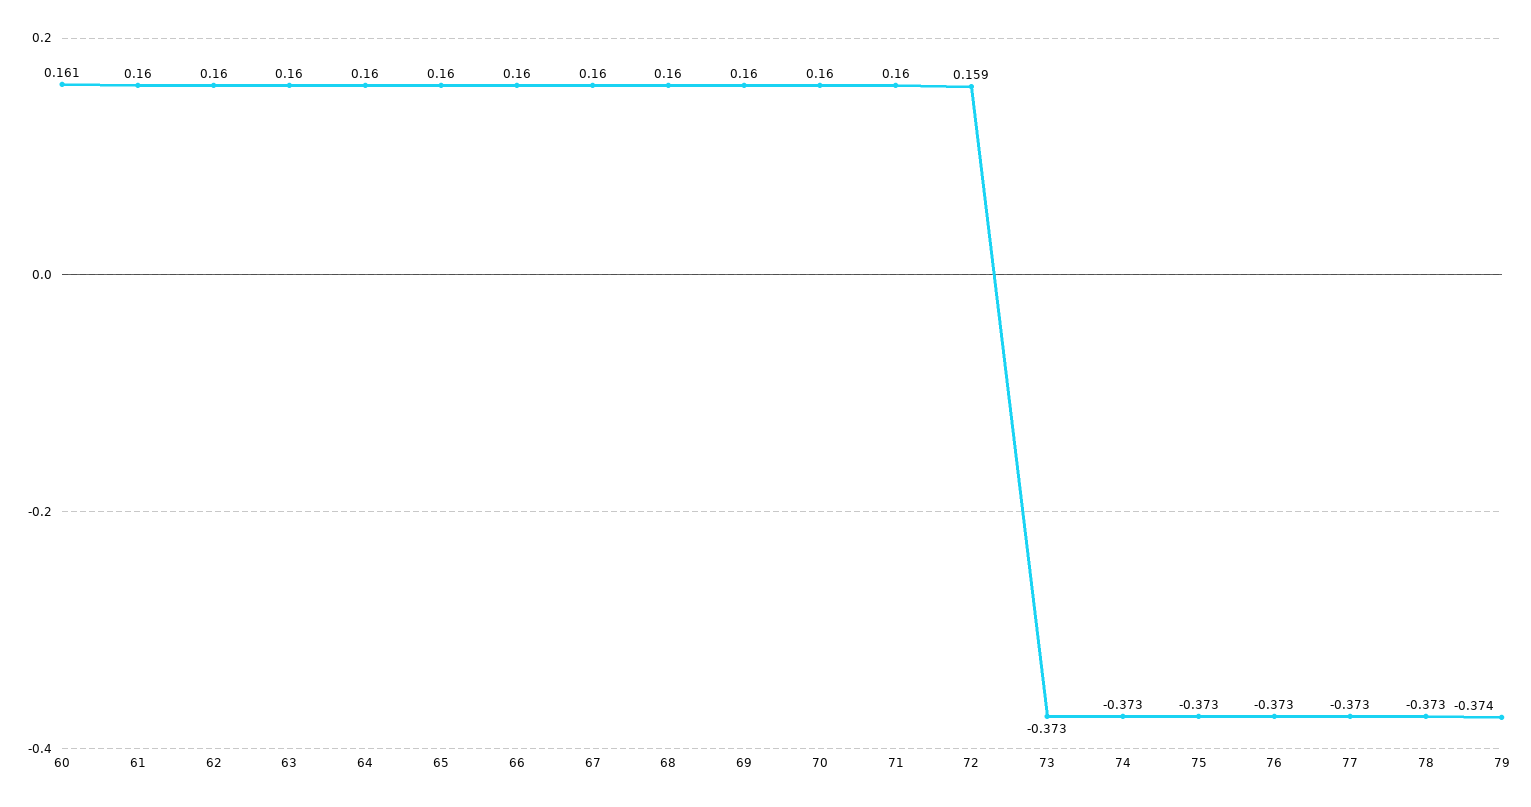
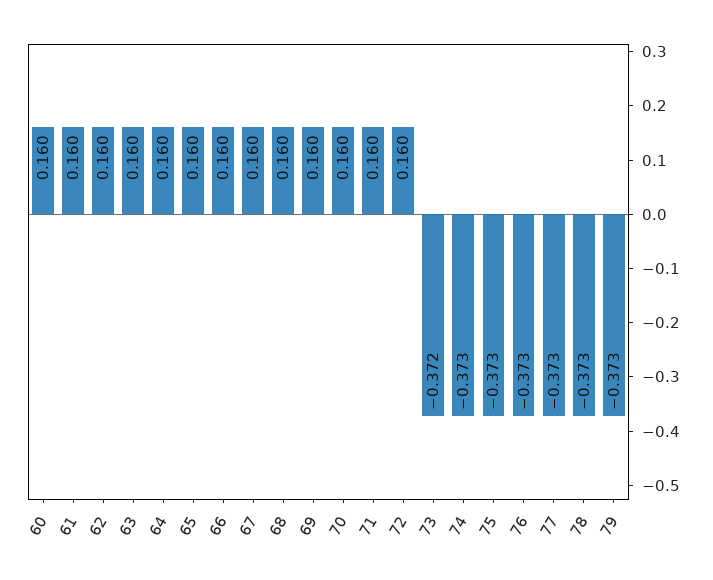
  {
-   "60": 0.161,
+   "60": 0.16,
    "61": 0.16,
    "62": 0.16,
    "63": 0.16,
    "64": 0.16,
    "65": 0.16,
    "66": 0.16,
    "67": 0.16,
    "68": 0.16,
    "69": 0.16,
    "70": 0.16,
    "71": 0.16,
-   "72": 0.159,
+   "72": 0.16,
-   "73": -0.373,
+   "73": -0.372,
    "74": -0.373,
    "75": -0.373,
    "76": -0.373,
    "77": -0.373,
    "78": -0.373,
-   "79": -0.374
+   "79": -0.373
  }

